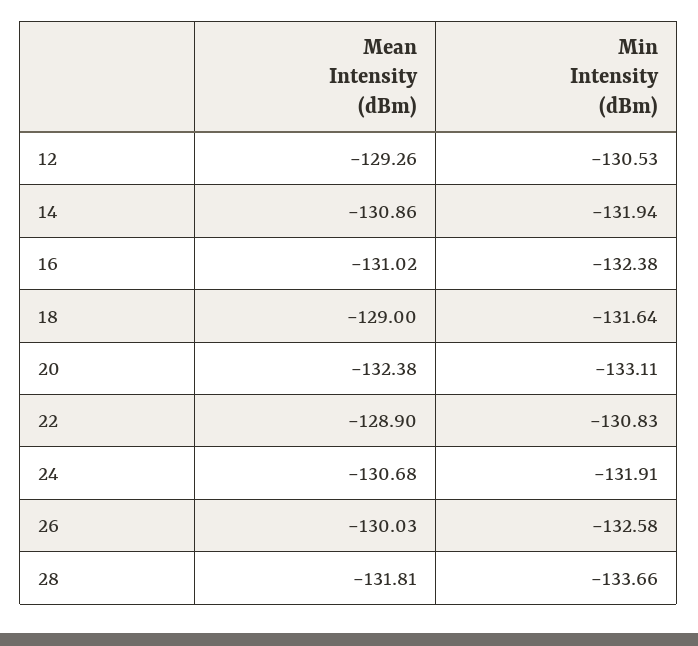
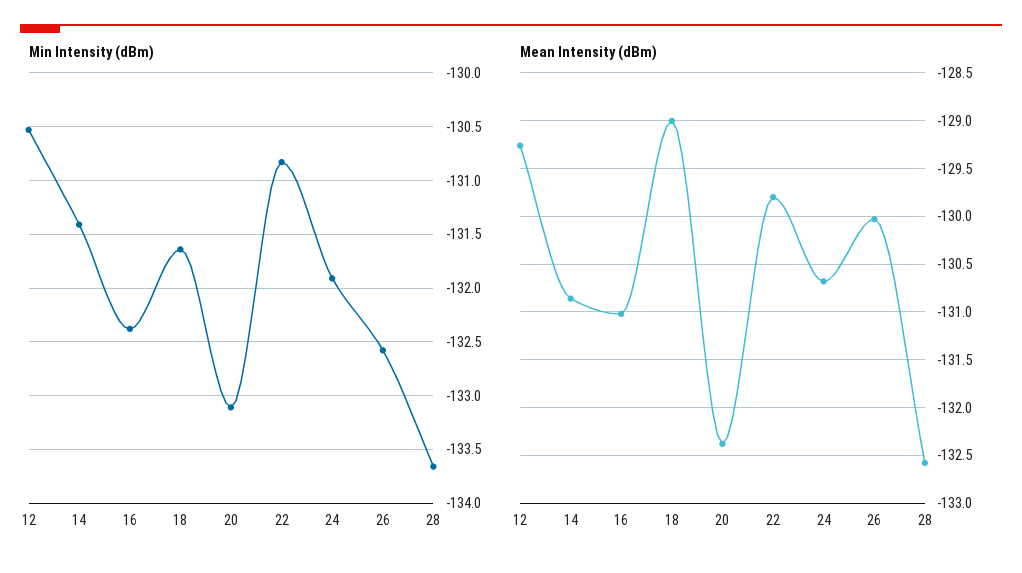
  {
    "Mean Intensity (dBm)": {
      "12": -129.26,
      "14": -130.86,
      "16": -131.02,
      "18": -129,
      "20": -132.38,
-     "22": -128.9,
+     "22": -129.8,
      "24": -130.68,
      "26": -130.03,
-     "28": -131.81
+     "28": -132.6
    },
    "Min Intensity (dBm)": {
      "12": -130.53,
-     "14": -131.94,
+     "14": -131.4,
      "16": -132.38,
      "18": -131.64,
      "20": -133.11,
      "22": -130.83,
      "24": -131.91,
      "26": -132.58,
      "28": -133.66
    }
  }

